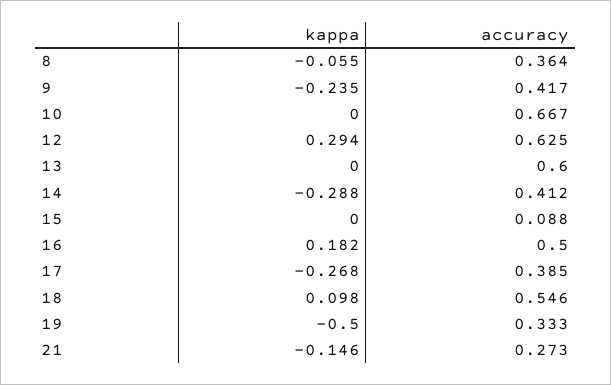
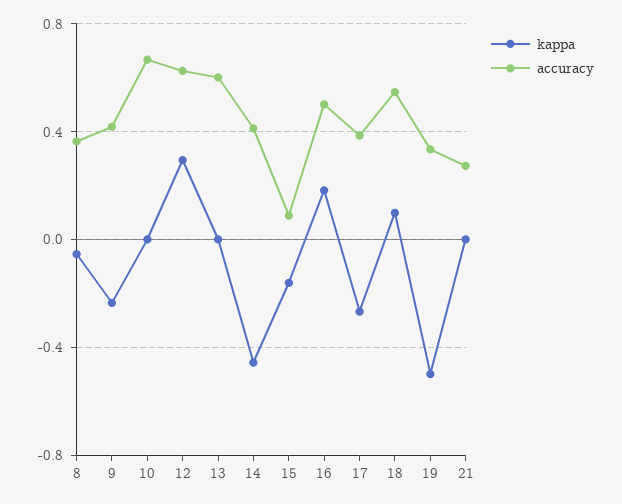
  {
    "kappa": {
      "8": -0.055,
      "9": -0.235,
      "10": 0,
      "12": 0.294,
      "13": 0,
-     "14": -0.288,
+     "14": -0.45,
-     "15": 0,
+     "15": -0.15,
      "16": 0.182,
      "17": -0.268,
      "18": 0.098,
      "19": -0.5,
-     "21": -0.146
+     "21": 0
    },
    "accuracy": {
      "8": 0.364,
      "9": 0.417,
      "10": 0.667,
      "12": 0.625,
      "13": 0.6,
      "14": 0.412,
      "15": 0.088,
      "16": 0.5,
      "17": 0.385,
      "18": 0.546,
      "19": 0.333,
      "21": 0.273
    }
  }

